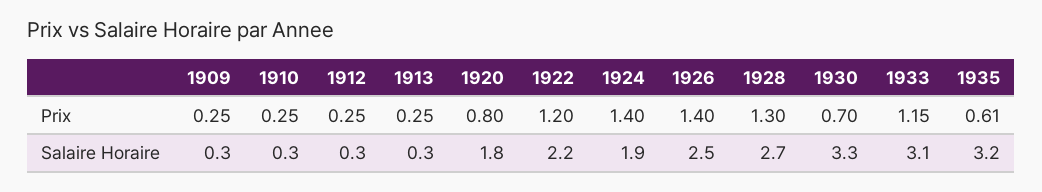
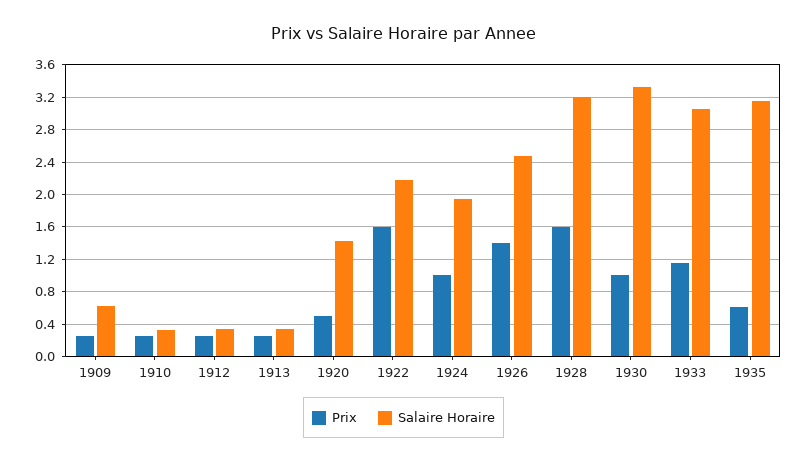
  {
    "Prix": {
      "1909": 0.25,
      "1910": 0.25,
      "1912": 0.25,
      "1913": 0.25,
-     "1920": 0.8,
+     "1920": 0.5,
-     "1922": 1.2,
+     "1922": 1.6,
-     "1924": 1.4,
+     "1924": 1,
      "1926": 1.4,
-     "1928": 1.3,
+     "1928": 1.6,
-     "1930": 0.7,
+     "1930": 1,
      "1933": 1.15,
      "1935": 0.61
    },
    "Salaire Horaire": {
-     "1909": 0.3,
+     "1909": 0.6,
      "1910": 0.3,
      "1912": 0.3,
      "1913": 0.3,
-     "1920": 1.8,
+     "1920": 1.4,
      "1922": 2.2,
      "1924": 1.9,
      "1926": 2.5,
-     "1928": 2.7,
+     "1928": 3.2,
      "1930": 3.3,
      "1933": 3.1,
      "1935": 3.2
    }
  }

